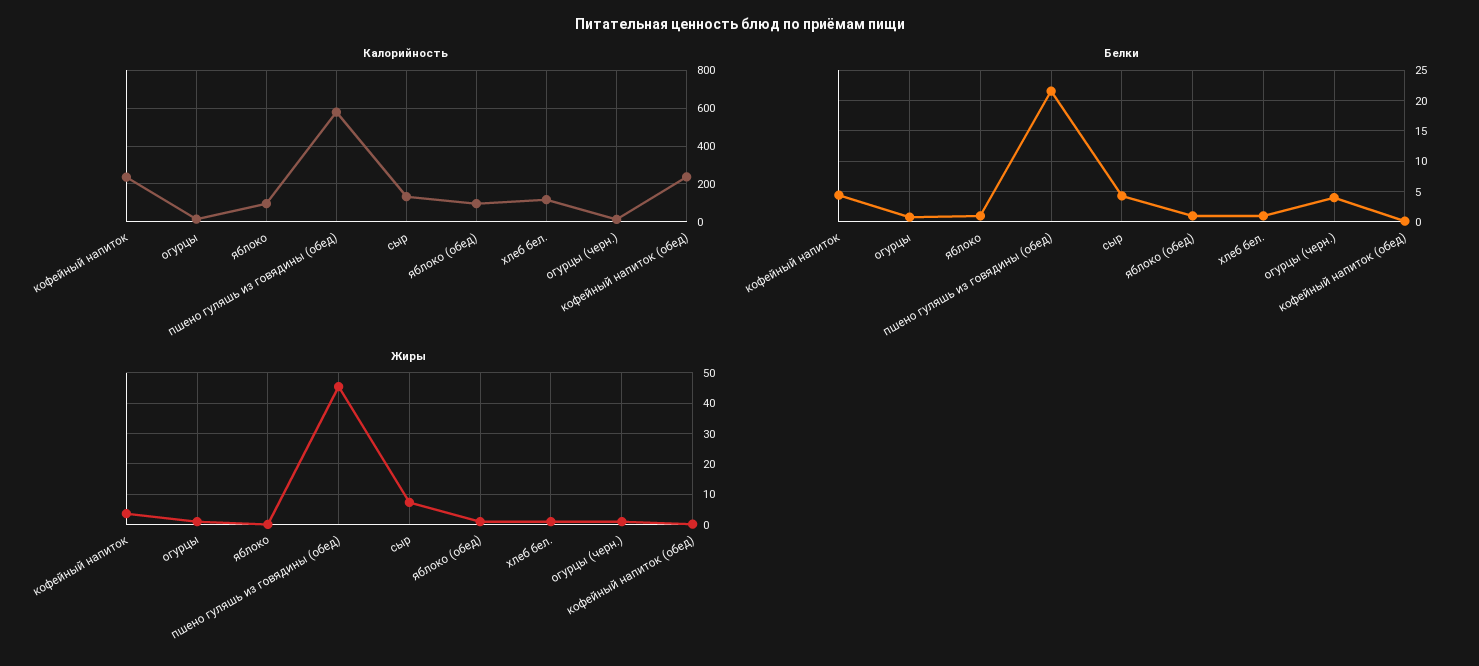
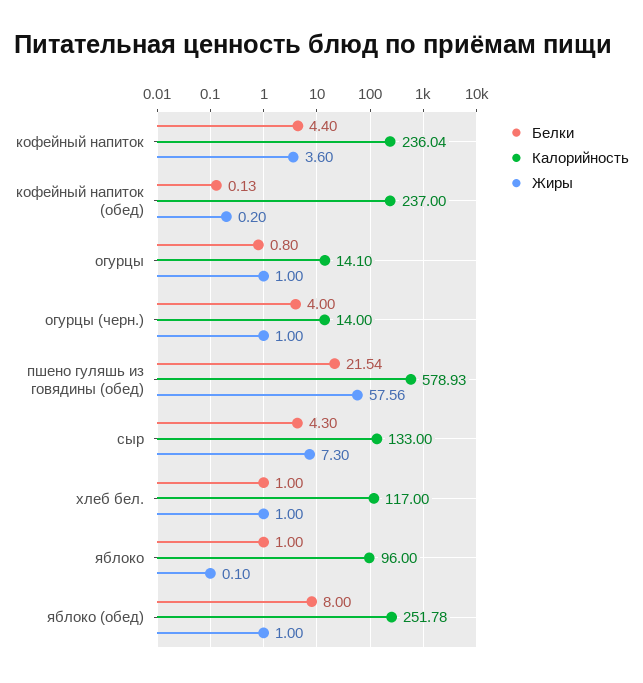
  {
    "Калорийность": {
      "кофейный напиток": 236.04,
      "огурцы": 14.1,
      "яблоко": 96,
      "пшено гуляшь из говядины (обед)": 578.93,
      "сыр": 133,
-     "яблоко (обед)": 100,
+     "яблоко (обед)": 251.78,
      "хлеб бел.": 117,
      "огурцы (черн.)": 14,
      "кофейный напиток (обед)": 237
    },
    "Белки": {
      "кофейный напиток": 4.4,
      "огурцы": 0.8,
      "яблоко": 1,
      "пшено гуляшь из говядины (обед)": 21.54,
      "сыр": 4.3,
-     "яблоко (обед)": 1,
+     "яблоко (обед)": 8,
      "хлеб бел.": 1,
      "огурцы (черн.)": 4,
      "кофейный напиток (обед)": 0.13
    },
    "Жиры": {
      "кофейный напиток": 3.6,
      "огурцы": 1,
      "яблоко": 0.1,
-     "пшено гуляшь из говядины (обед)": 46,
+     "пшено гуляшь из говядины (обед)": 57.56,
      "сыр": 7.3,
      "яблоко (обед)": 1,
      "хлеб бел.": 1,
      "огурцы (черн.)": 1,
      "кофейный напиток (обед)": 0.2
    }
  }

